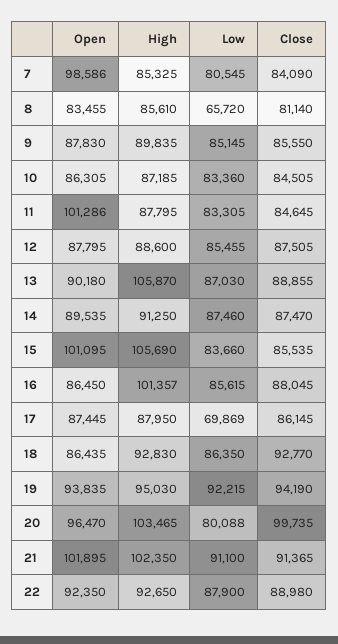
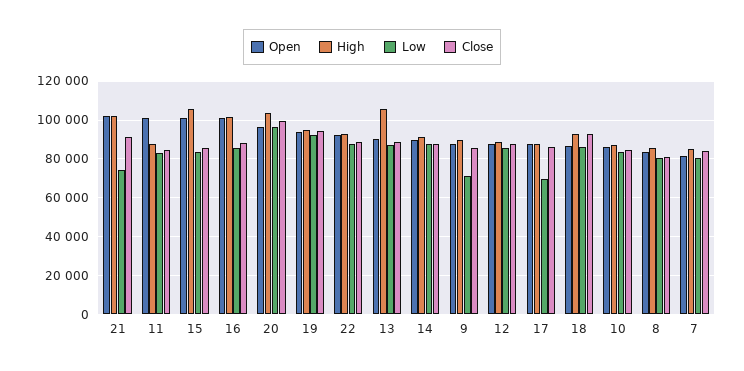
  {
    "Open": {
-     "7": 98586,
+     "7": 80000,
      "8": 83455,
      "9": 87830,
      "10": 86305,
      "11": 101286,
      "12": 87795,
      "13": 90180,
      "14": 89535,
      "15": 101095,
-     "16": 86450,
+     "16": 100000,
      "17": 87445,
      "18": 86435,
      "19": 93835,
      "20": 96470,
      "21": 101895,
      "22": 92350
    },
    "High": {
      "7": 85325,
      "8": 85610,
      "9": 89835,
      "10": 87185,
      "11": 87795,
      "12": 88600,
      "13": 105870,
      "14": 91250,
      "15": 105690,
      "16": 101357,
      "17": 87950,
      "18": 92830,
      "19": 95030,
      "20": 103465,
      "21": 102350,
      "22": 92650
    },
    "Low": {
      "7": 80545,
-     "8": 65720,
+     "8": 80000,
-     "9": 85145,
+     "9": 70000,
      "10": 83360,
      "11": 83305,
      "12": 85455,
      "13": 87030,
      "14": 87460,
      "15": 83660,
      "16": 85615,
      "17": 69869,
      "18": 86350,
      "19": 92215,
-     "20": 80088,
+     "20": 95000,
-     "21": 91100,
+     "21": 75000,
      "22": 87900
    },
    "Close": {
      "7": 84090,
      "8": 81140,
      "9": 85550,
      "10": 84505,
      "11": 84645,
      "12": 87505,
      "13": 88855,
      "14": 87470,
      "15": 85535,
      "16": 88045,
      "17": 86145,
      "18": 92770,
      "19": 94190,
      "20": 99735,
      "21": 91365,
      "22": 88980
    }
  }

